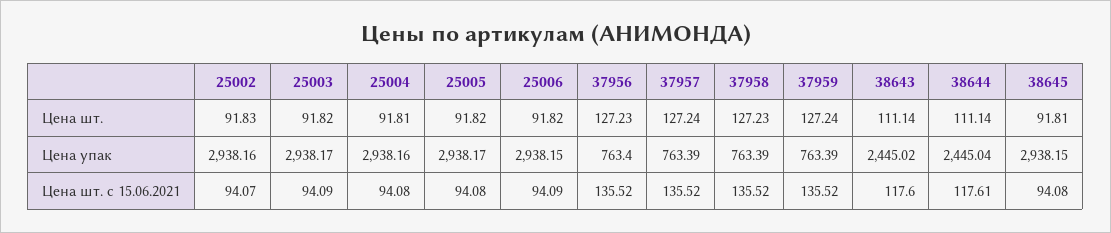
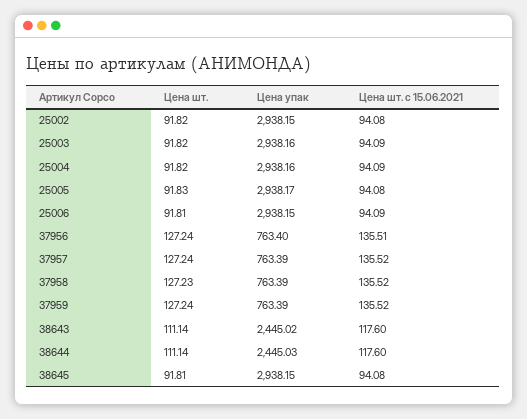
  {
    "25002": {
-     "Цена шт.": 91.83,
+     "Цена шт.": 91.82,
-     "Цена упак": 2938.16,
+     "Цена упак": 2938.15,
-     "Цена шт. с 15.06.2021": 94.07
+     "Цена шт. с 15.06.2021": 94.08
    },
    "25003": {
      "Цена шт.": 91.82,
-     "Цена упак": 2938.17,
+     "Цена упак": 2938.16,
      "Цена шт. с 15.06.2021": 94.09
    },
    "25004": {
-     "Цена шт.": 91.81,
+     "Цена шт.": 91.82,
      "Цена упак": 2938.16,
-     "Цена шт. с 15.06.2021": 94.08
+     "Цена шт. с 15.06.2021": 94.09
    },
    "25005": {
-     "Цена шт.": 91.82,
+     "Цена шт.": 91.83,
      "Цена упак": 2938.17,
      "Цена шт. с 15.06.2021": 94.08
    },
    "25006": {
-     "Цена шт.": 91.82,
+     "Цена шт.": 91.81,
      "Цена упак": 2938.15,
      "Цена шт. с 15.06.2021": 94.09
    },
    "37956": {
-     "Цена шт.": 127.23,
+     "Цена шт.": 127.24,
      "Цена упак": 763.4,
-     "Цена шт. с 15.06.2021": 135.52
+     "Цена шт. с 15.06.2021": 135.51
    },
    "37957": {
      "Цена шт.": 127.24,
      "Цена упак": 763.39,
      "Цена шт. с 15.06.2021": 135.52
    },
    "37958": {
      "Цена шт.": 127.23,
      "Цена упак": 763.39,
      "Цена шт. с 15.06.2021": 135.52
    },
    "37959": {
      "Цена шт.": 127.24,
      "Цена упак": 763.39,
      "Цена шт. с 15.06.2021": 135.52
    },
    "38643": {
      "Цена шт.": 111.14,
      "Цена упак": 2445.02,
      "Цена шт. с 15.06.2021": 117.6
    },
    "38644": {
      "Цена шт.": 111.14,
-     "Цена упак": 2445.04,
+     "Цена упак": 2445.03,
-     "Цена шт. с 15.06.2021": 117.61
+     "Цена шт. с 15.06.2021": 117.6
    },
    "38645": {
      "Цена шт.": 91.81,
      "Цена упак": 2938.15,
      "Цена шт. с 15.06.2021": 94.08
    }
  }

